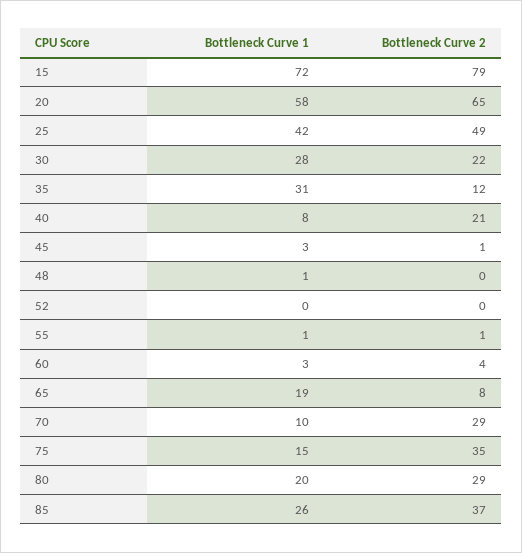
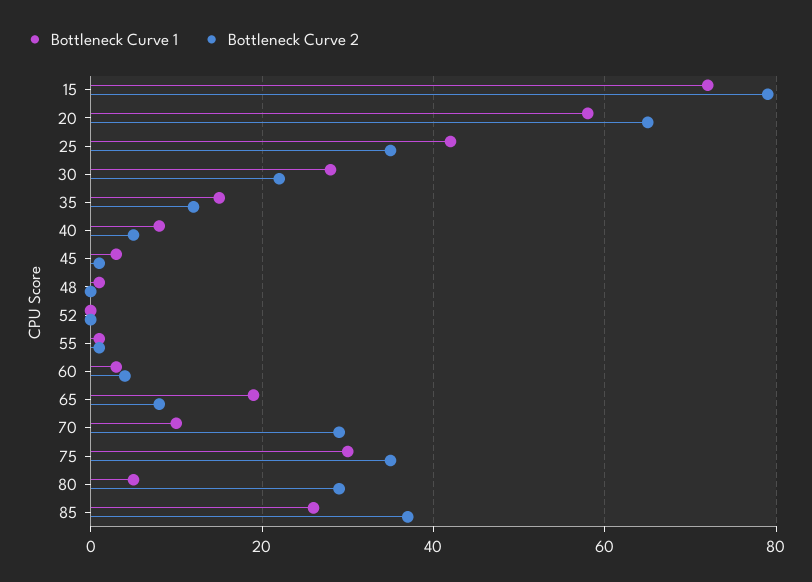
  {
    "Bottleneck Curve 1": {
      "15": 72,
      "20": 58,
      "25": 42,
      "30": 28,
-     "35": 31,
+     "35": 15,
      "40": 8,
      "45": 3,
      "48": 1,
      "52": 0,
      "55": 1,
      "60": 3,
      "65": 19,
      "70": 10,
-     "75": 15,
+     "75": 30,
-     "80": 20,
+     "80": 5,
      "85": 26
    },
    "Bottleneck Curve 2": {
      "15": 79,
      "20": 65,
-     "25": 49,
+     "25": 35,
      "30": 22,
      "35": 12,
-     "40": 21,
+     "40": 5,
      "45": 1,
      "48": 0,
      "52": 0,
      "55": 1,
      "60": 4,
      "65": 8,
      "70": 29,
      "75": 35,
      "80": 29,
      "85": 37
    }
  }

